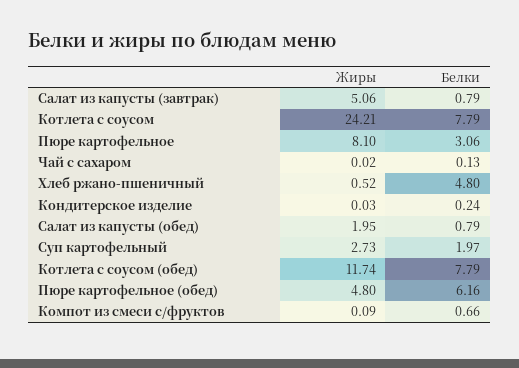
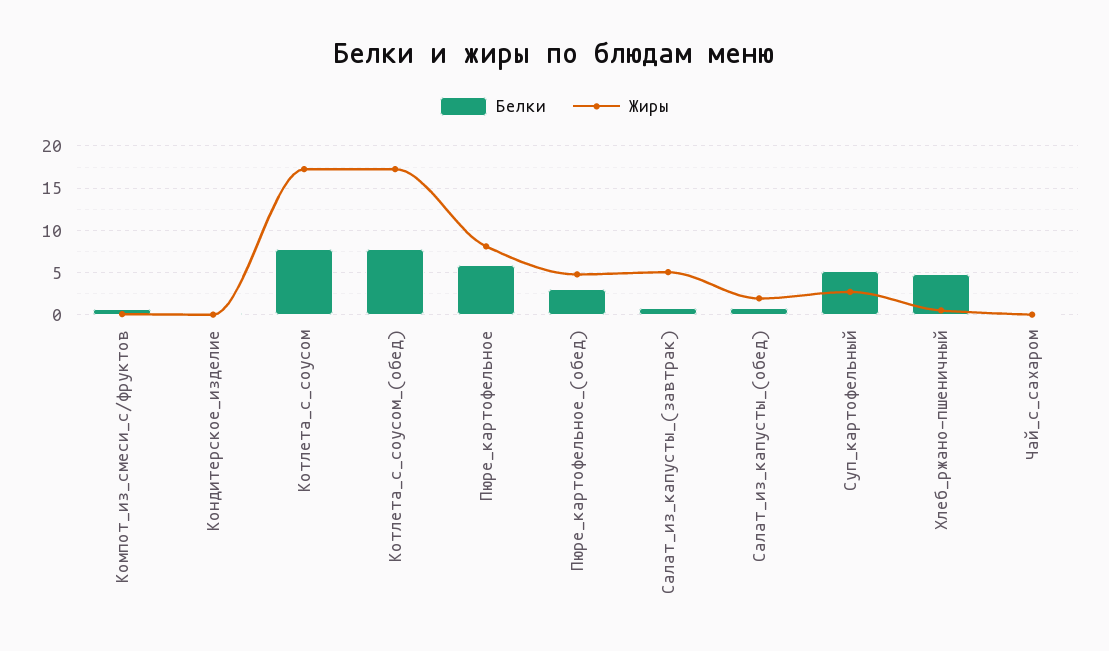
  {
    "Жиры": {
      "Салат из капусты (завтрак)": 5.06,
-     "Котлета с соусом": 24.21,
+     "Котлета с соусом": 17,
      "Пюре картофельное": 8.1,
      "Чай с сахаром": 0.02,
      "Хлеб ржано-пшеничный": 0.52,
      "Кондитерское изделие": 0.03,
      "Салат из капусты (обед)": 1.95,
      "Суп картофельный": 2.73,
-     "Котлета с соусом (обед)": 11.74,
+     "Котлета с соусом (обед)": 17,
      "Пюре картофельное (обед)": 4.8,
      "Компот из смеси с/фруктов": 0.09
    },
    "Белки": {
      "Салат из капусты (завтрак)": 0.79,
      "Котлета с соусом": 7.79,
-     "Пюре картофельное": 3.06,
+     "Пюре картофельное": 6,
      "Чай с сахаром": 0.13,
      "Хлеб ржано-пшеничный": 4.8,
      "Кондитерское изделие": 0.24,
      "Салат из капусты (обед)": 0.79,
-     "Суп картофельный": 1.97,
+     "Суп картофельный": 5,
      "Котлета с соусом (обед)": 7.79,
-     "Пюре картофельное (обед)": 6.16,
+     "Пюре картофельное (обед)": 3,
      "Компот из смеси с/фруктов": 0.66
    }
  }

